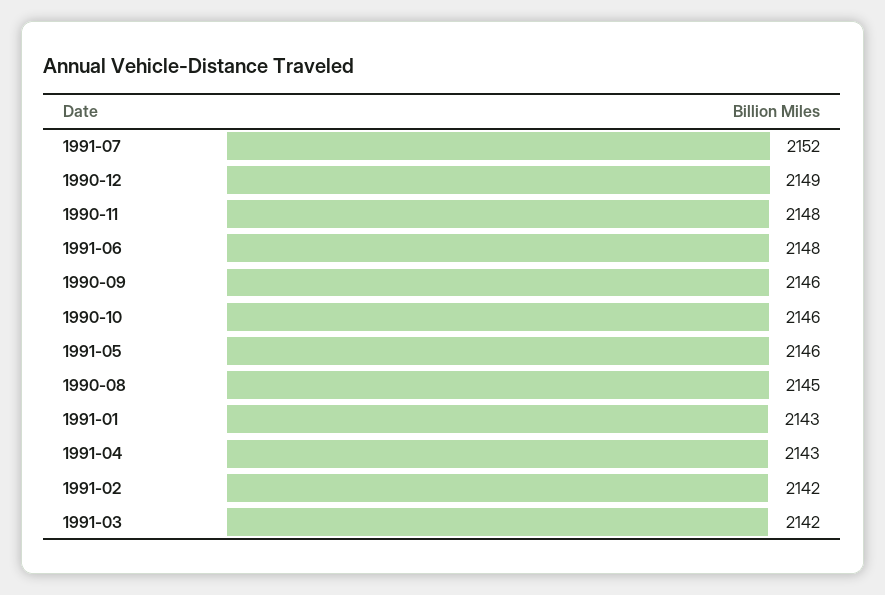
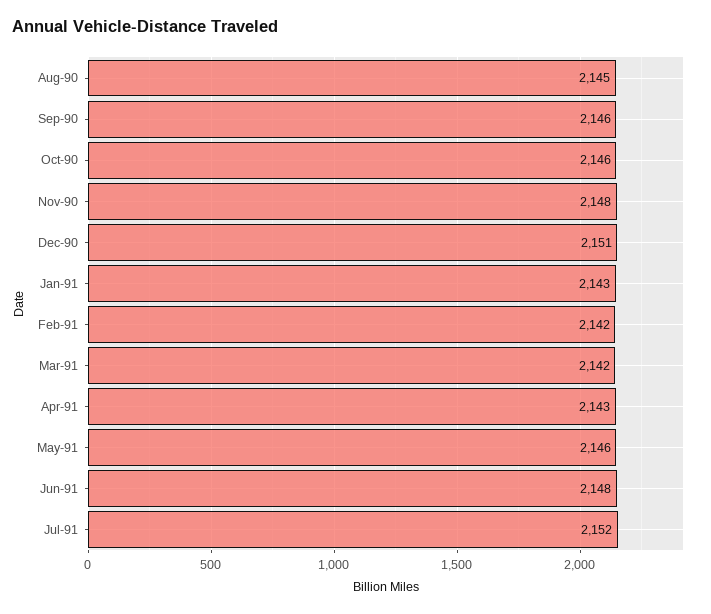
  {
    "1991-07": 2152,
-   "1990-12": 2149,
+   "1990-12": 2151,
    "1990-11": 2148,
    "1991-06": 2148,
    "1990-09": 2146,
    "1990-10": 2146,
    "1991-05": 2146,
    "1990-08": 2145,
    "1991-01": 2143,
    "1991-04": 2143,
    "1991-02": 2142,
    "1991-03": 2142
  }

